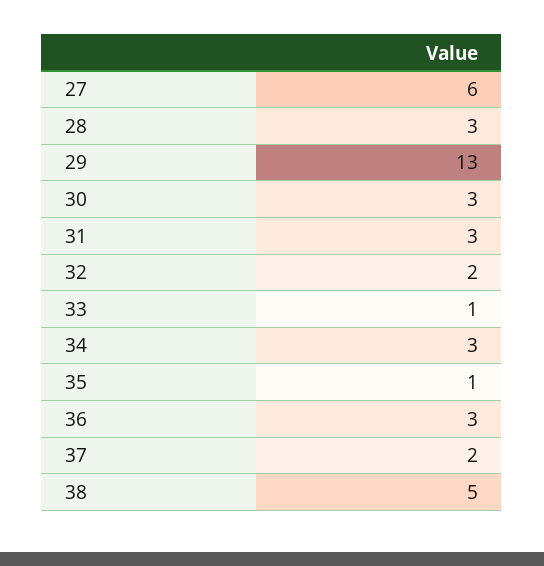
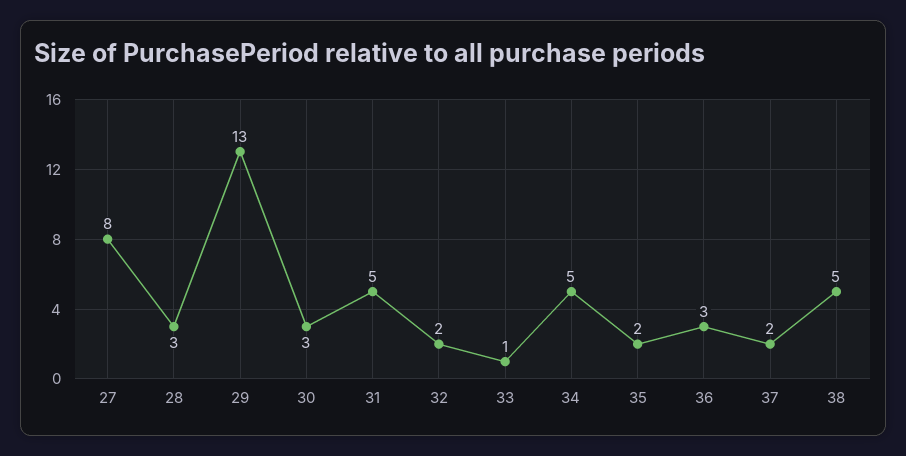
  {
-   "27": 6,
+   "27": 8,
    "28": 3,
    "29": 13,
    "30": 3,
-   "31": 3,
+   "31": 5,
    "32": 2,
    "33": 1,
-   "34": 3,
+   "34": 5,
-   "35": 1,
+   "35": 2,
    "36": 3,
    "37": 2,
    "38": 5
  }

